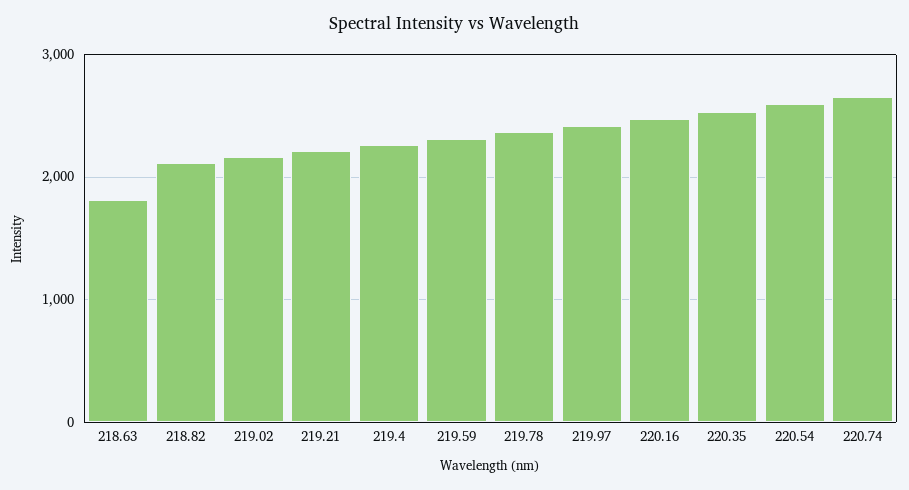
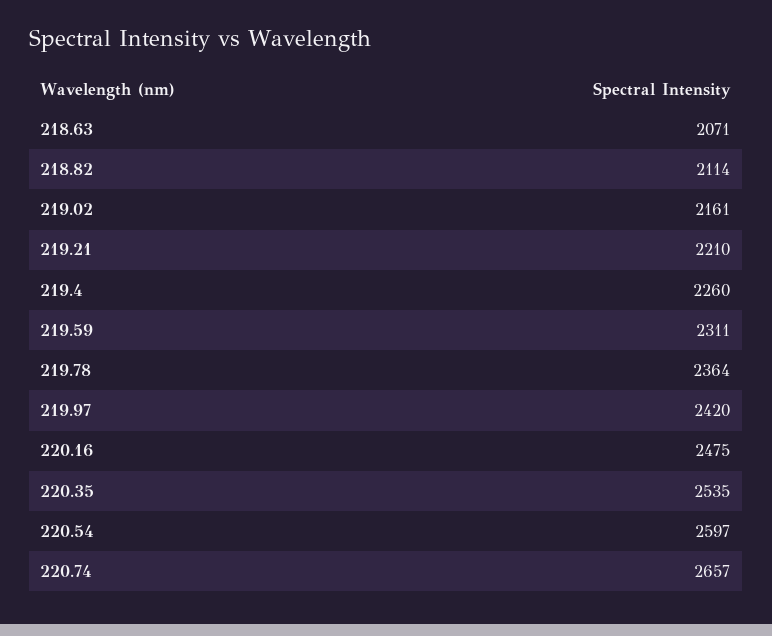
  {
-   "218.63": 1800,
+   "218.63": 2071,
    "218.82": 2114,
    "219.02": 2161,
    "219.21": 2210,
    "219.4": 2260,
    "219.59": 2311,
    "219.78": 2364,
    "219.97": 2420,
    "220.16": 2475,
    "220.35": 2535,
    "220.54": 2597,
    "220.74": 2657
  }

